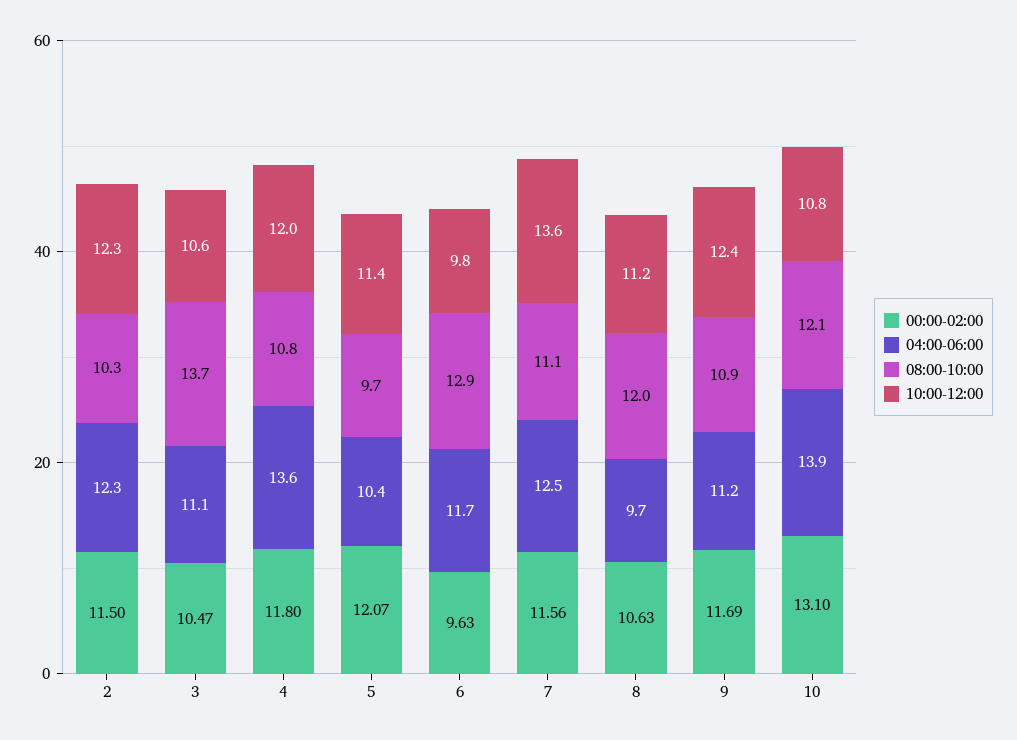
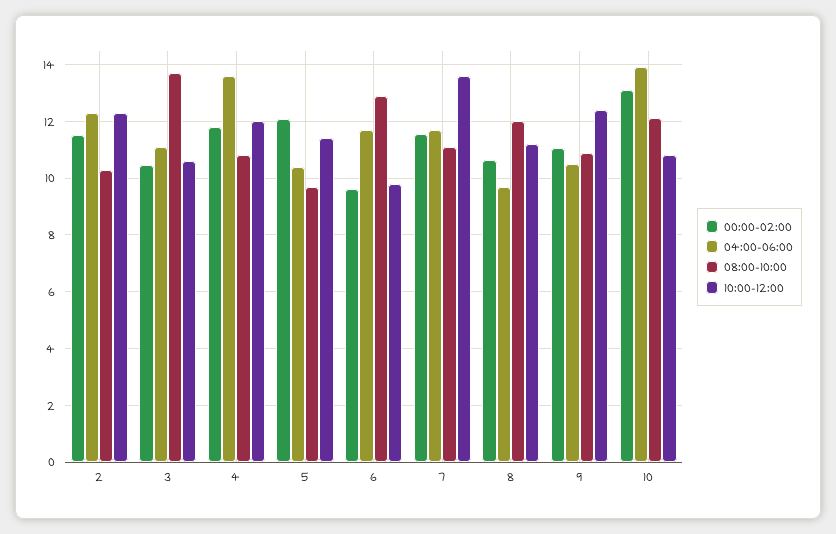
  {
    "00:00-02:00": {
      "2": 11.5,
      "3": 10.47,
      "4": 11.8,
      "5": 12.07,
      "6": 9.63,
      "7": 11.56,
      "8": 10.63,
-     "9": 11.69,
+     "9": 11,
      "10": 13.1
    },
    "04:00-06:00": {
      "2": 12.3,
      "3": 11.1,
      "4": 13.6,
      "5": 10.4,
      "6": 11.7,
-     "7": 12.5,
+     "7": 11.75,
      "8": 9.7,
-     "9": 11.2,
+     "9": 10.5,
      "10": 13.9
    },
    "08:00-10:00": {
      "2": 10.3,
      "3": 13.7,
      "4": 10.8,
      "5": 9.7,
      "6": 12.9,
      "7": 11.1,
      "8": 12,
      "9": 10.9,
      "10": 12.1
    },
    "10:00-12:00": {
      "2": 12.3,
      "3": 10.6,
      "4": 12,
      "5": 11.4,
      "6": 9.8,
      "7": 13.6,
      "8": 11.2,
      "9": 12.4,
      "10": 10.8
    }
  }

